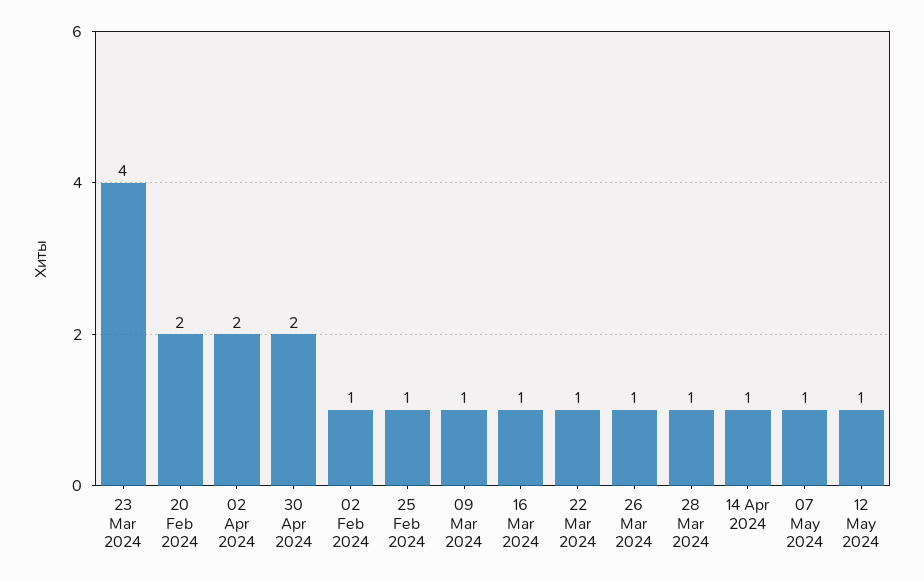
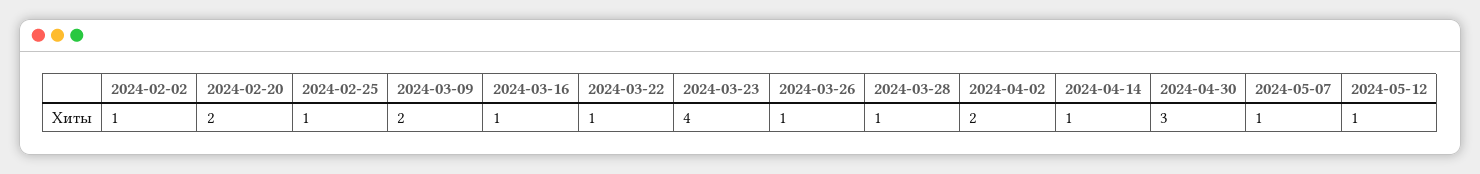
  {
    "23 Mar 2024": 4,
    "20 Feb 2024": 2,
    "02 Apr 2024": 2,
-   "30 Apr 2024": 2,
+   "30 Apr 2024": 3,
    "02 Feb 2024": 1,
    "25 Feb 2024": 1,
-   "09 Mar 2024": 1,
+   "09 Mar 2024": 2,
    "16 Mar 2024": 1,
    "22 Mar 2024": 1,
    "26 Mar 2024": 1,
    "28 Mar 2024": 1,
    "14 Apr 2024": 1,
    "07 May 2024": 1,
    "12 May 2024": 1
  }

